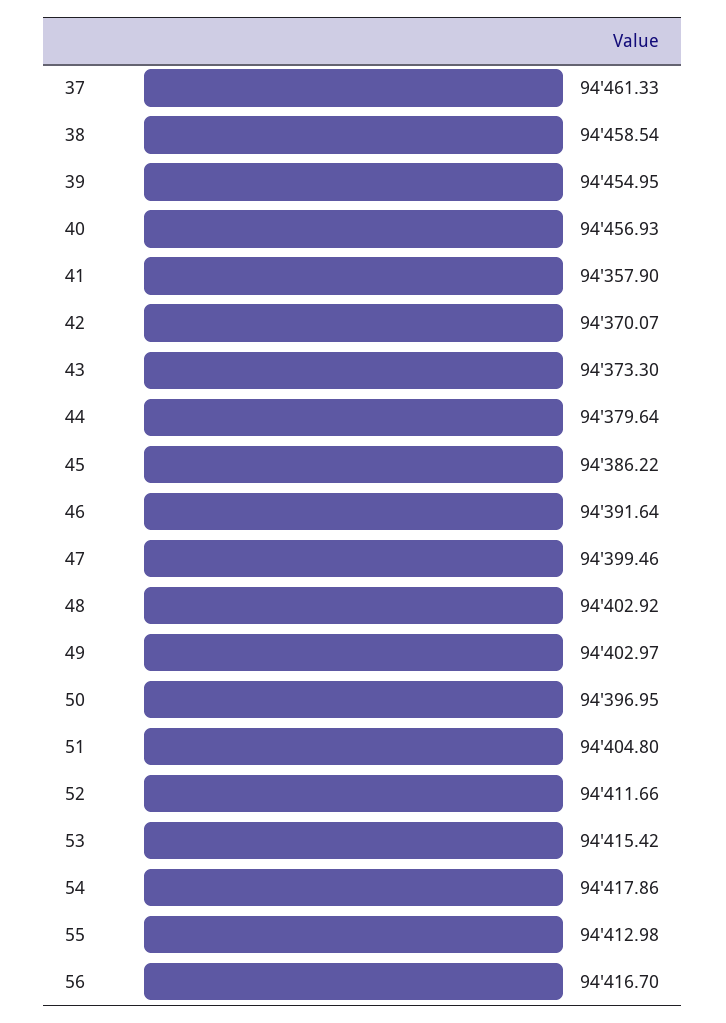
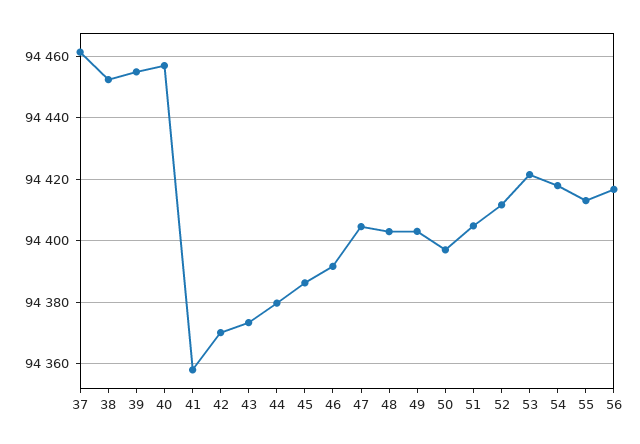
  {
    "37": 94461.33,
-   "38": 94458.54,
+   "38": 94452,
    "39": 94454.95,
    "40": 94456.93,
    "41": 94357.9,
    "42": 94370.07,
    "43": 94373.3,
    "44": 94379.64,
    "45": 94386.22,
    "46": 94391.64,
-   "47": 94399.46,
+   "47": 94404,
    "48": 94402.92,
    "49": 94402.97,
    "50": 94396.95,
    "51": 94404.8,
    "52": 94411.66,
-   "53": 94415.42,
+   "53": 94422,
    "54": 94417.86,
    "55": 94412.98,
    "56": 94416.7
  }

